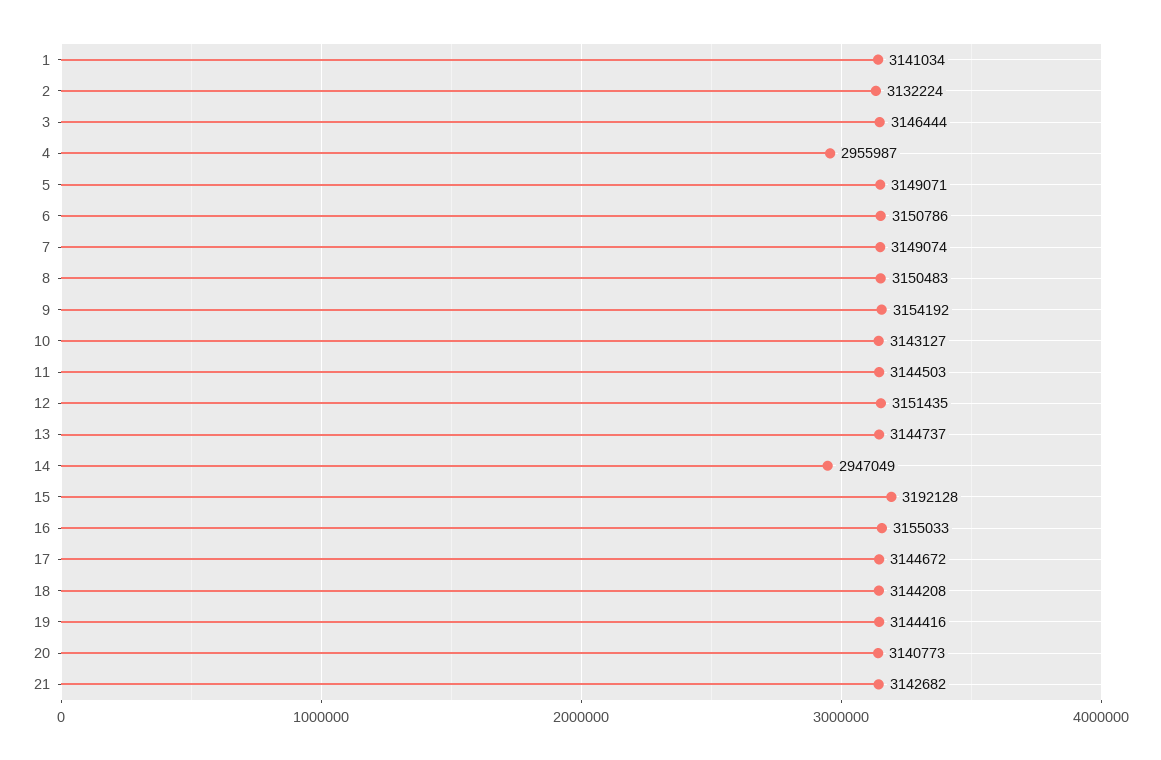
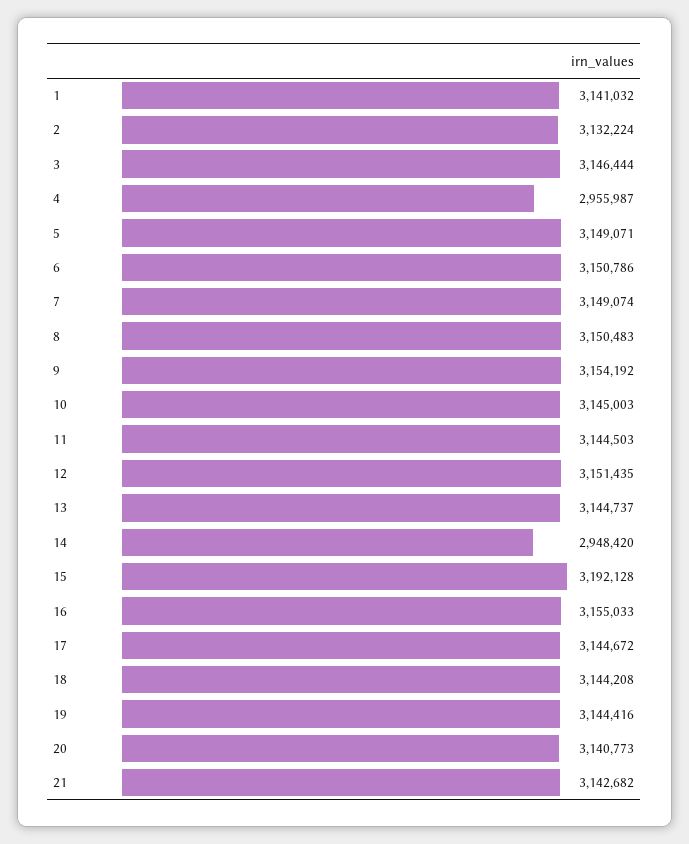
  {
-   "1": 3141034,
+   "1": 3141032,
    "2": 3132224,
    "3": 3146444,
    "4": 2955987,
    "5": 3149071,
    "6": 3150786,
    "7": 3149074,
    "8": 3150483,
    "9": 3154192,
-   "10": 3143127,
+   "10": 3145003,
    "11": 3144503,
    "12": 3151435,
    "13": 3144737,
-   "14": 2947049,
+   "14": 2948420,
    "15": 3192128,
    "16": 3155033,
    "17": 3144672,
    "18": 3144208,
    "19": 3144416,
    "20": 3140773,
    "21": 3142682
  }

